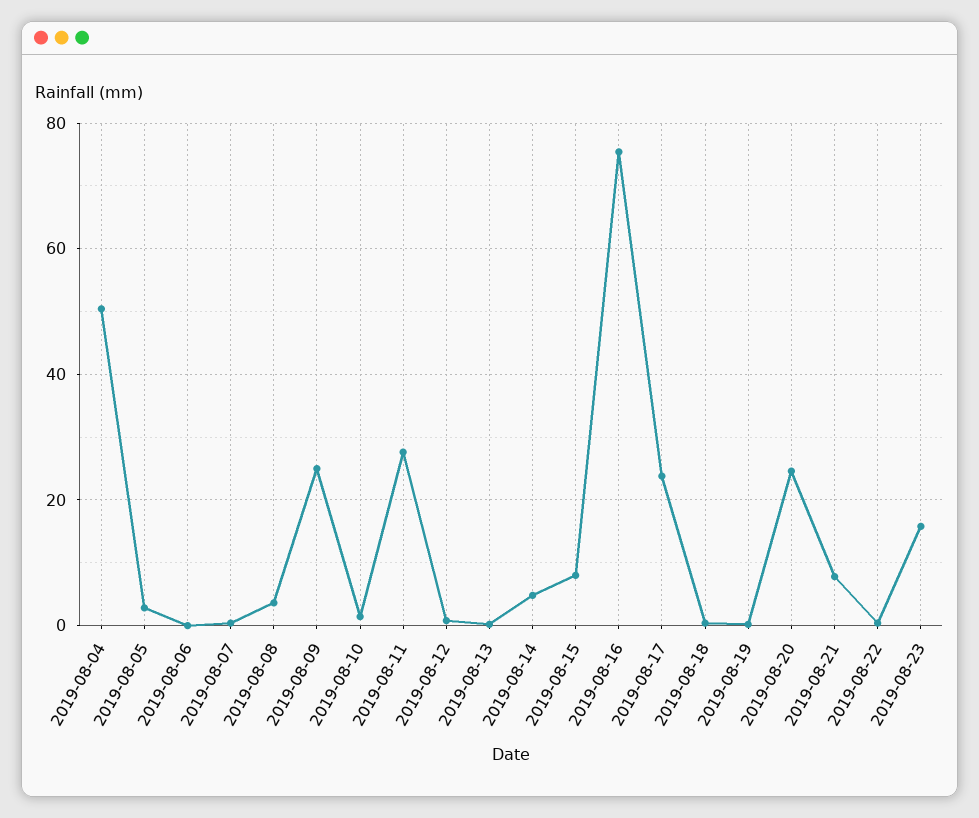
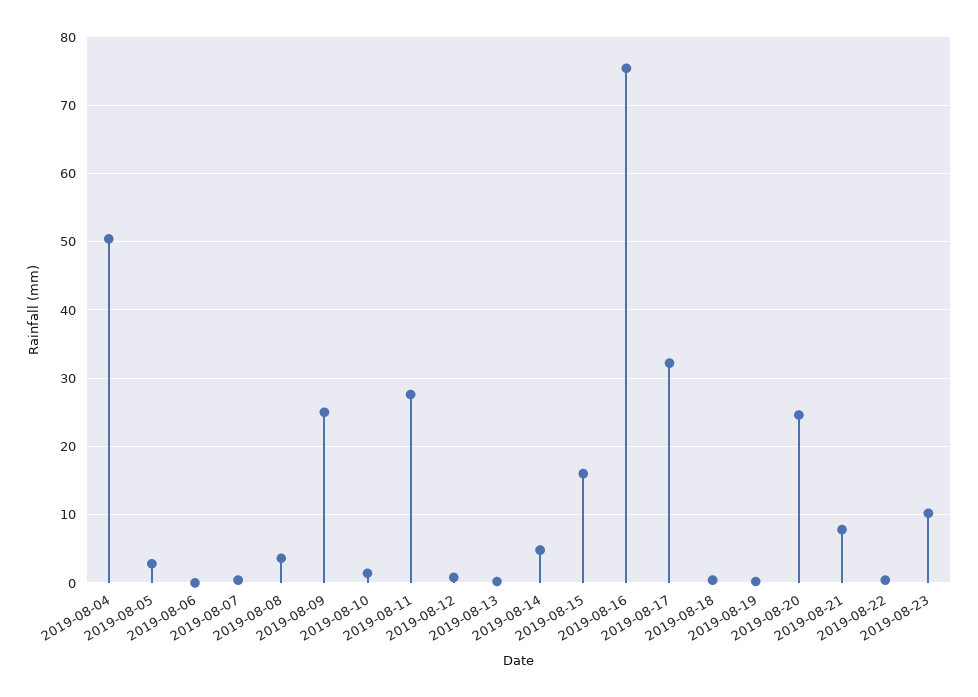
  {
    "2019-08-04": 50,
    "2019-08-05": 3,
    "2019-08-06": 0,
    "2019-08-07": 0,
    "2019-08-08": 4,
    "2019-08-09": 25,
    "2019-08-10": 1,
    "2019-08-11": 28,
    "2019-08-12": 1,
    "2019-08-13": 0,
    "2019-08-14": 5,
-   "2019-08-15": 8,
+   "2019-08-15": 16,
    "2019-08-16": 75,
-   "2019-08-17": 24,
+   "2019-08-17": 32,
    "2019-08-18": 0,
    "2019-08-19": 0,
    "2019-08-20": 25,
    "2019-08-21": 8,
    "2019-08-22": 0,
-   "2019-08-23": 16
+   "2019-08-23": 10
  }

